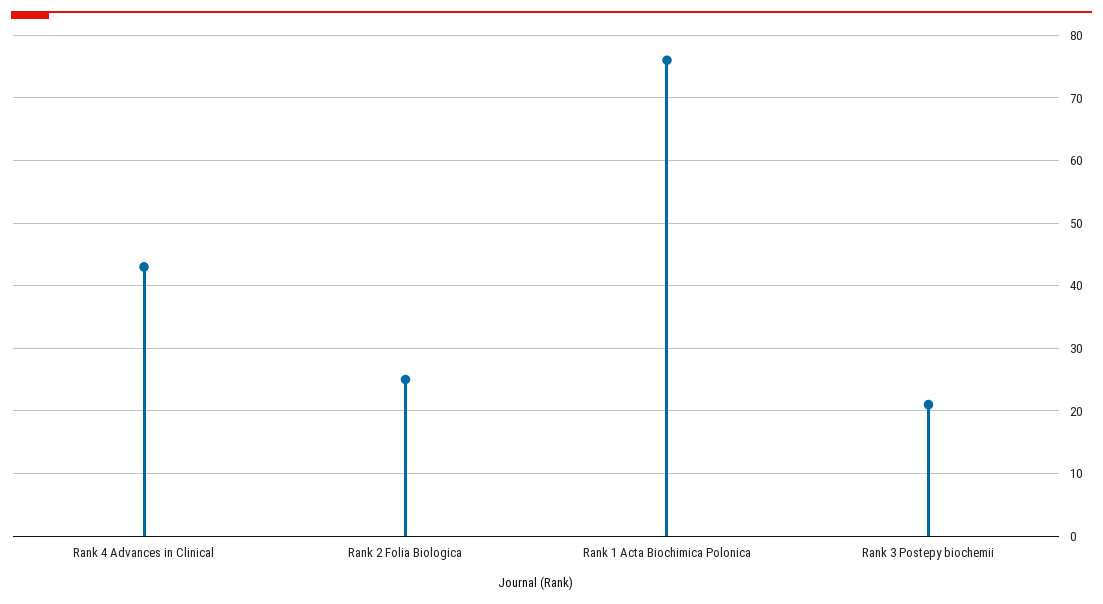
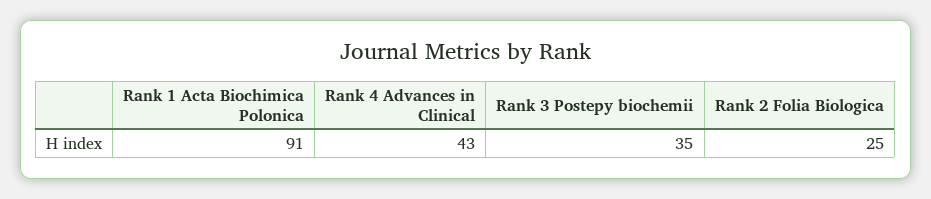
  {
    "Rank 4 Advances in Clinical": 43,
    "Rank 2 Folia Biologica": 25,
-   "Rank 1 Acta Biochimica Polonica": 76,
+   "Rank 1 Acta Biochimica Polonica": 91,
-   "Rank 3 Postepy biochemii": 21
+   "Rank 3 Postepy biochemii": 35
  }

